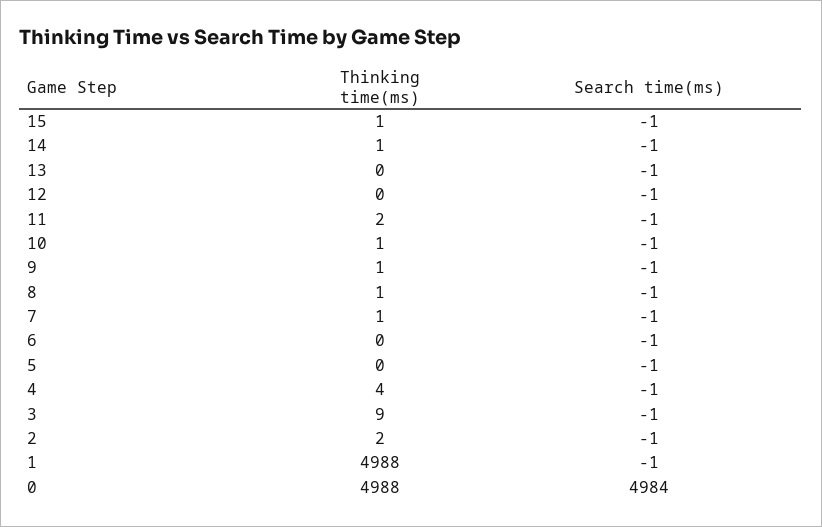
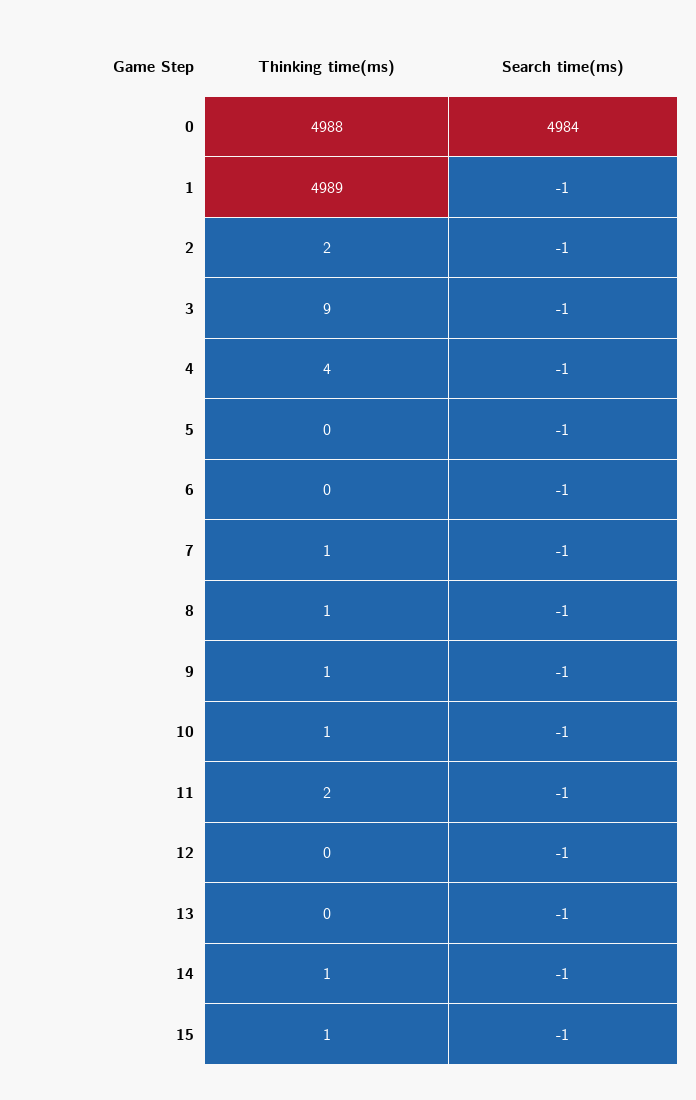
  {
    "Thinking time(ms)": {
      "15": 1,
      "14": 1,
      "13": 0,
      "12": 0,
      "11": 2,
      "10": 1,
      "9": 1,
      "8": 1,
      "7": 1,
      "6": 0,
      "5": 0,
      "4": 4,
      "3": 9,
      "2": 2,
-     "1": 4988,
+     "1": 4989,
      "0": 4988
    },
    "Search time(ms)": {
      "15": -1,
      "14": -1,
      "13": -1,
      "12": -1,
      "11": -1,
      "10": -1,
      "9": -1,
      "8": -1,
      "7": -1,
      "6": -1,
      "5": -1,
      "4": -1,
      "3": -1,
      "2": -1,
      "1": -1,
      "0": 4984
    }
  }

